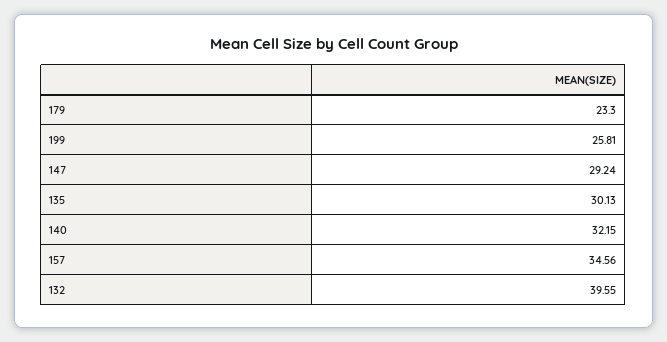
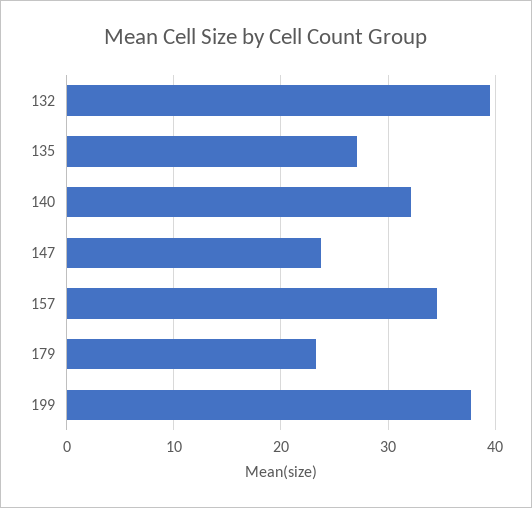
  {
    "179": 23.3,
-   "199": 25.81,
+   "199": 38,
-   "147": 29.24,
+   "147": 24,
-   "135": 30.13,
+   "135": 27,
    "140": 32.15,
    "157": 34.56,
    "132": 39.55
  }

